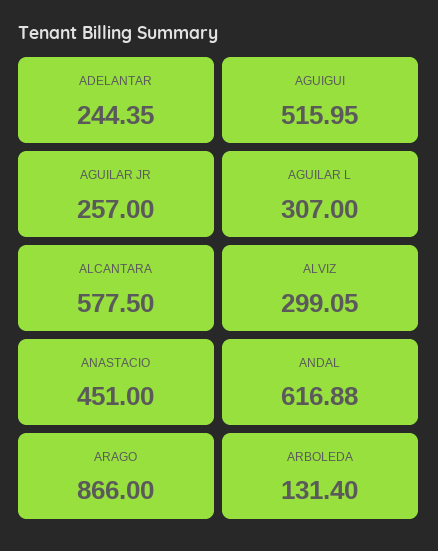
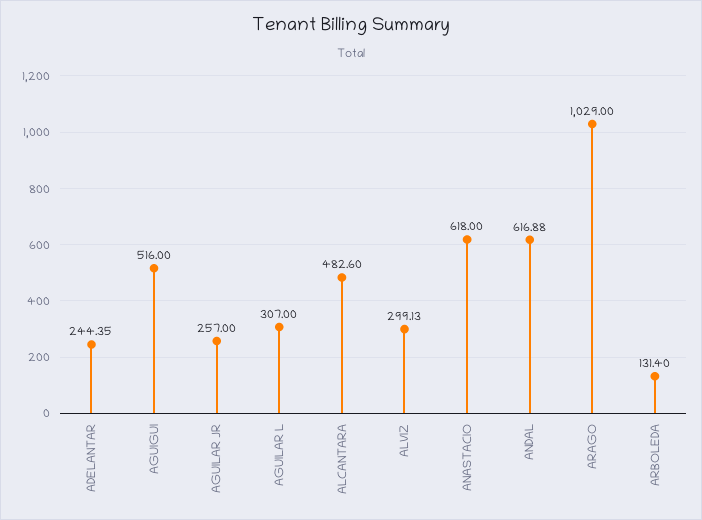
  {
    "ADELANTAR": 244.35,
-   "AGUIGUI": 515.95,
+   "AGUIGUI": 516,
    "AGUILAR JR": 257,
    "AGUILAR L": 307,
-   "ALCANTARA": 577.5,
+   "ALCANTARA": 482.6,
-   "ALVIZ": 299.05,
+   "ALVIZ": 299.13,
-   "ANASTACIO": 451,
+   "ANASTACIO": 618,
    "ANDAL": 616.88,
-   "ARAGO": 866,
+   "ARAGO": 1029,
    "ARBOLEDA": 131.4
  }

